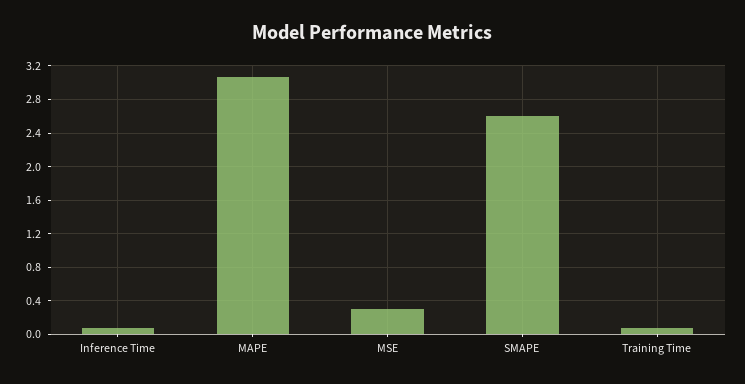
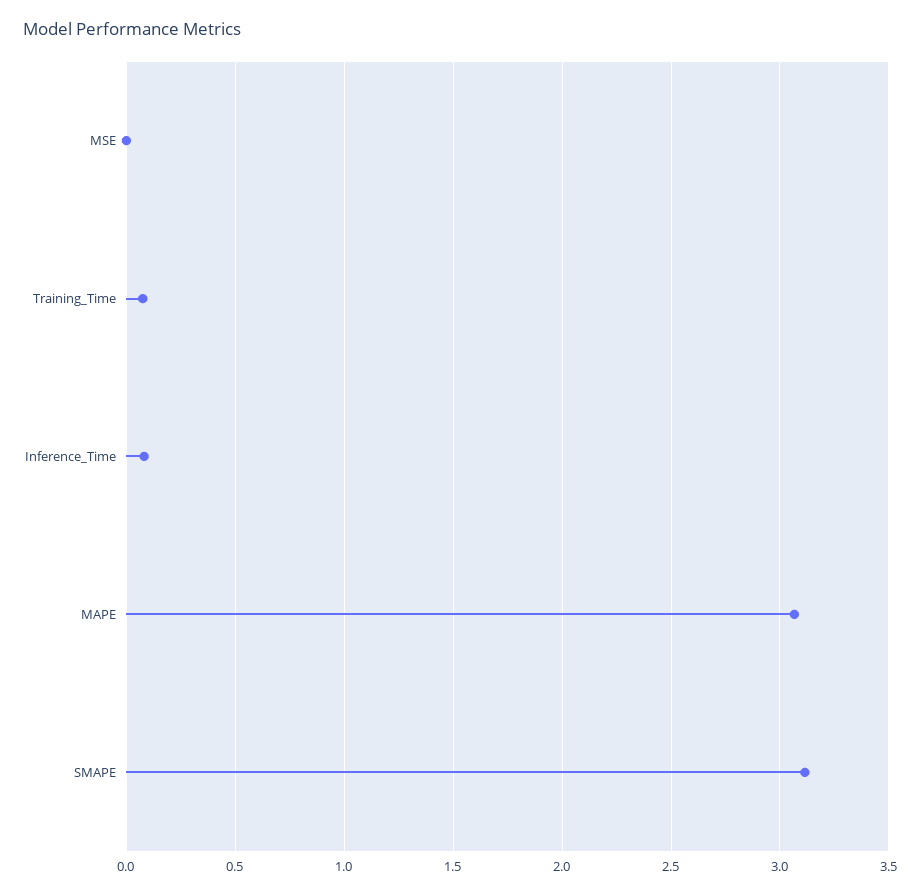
  {
    "Inference Time": 0.1,
    "MAPE": 3.05,
-   "MSE": 0.3,
+   "MSE": 0,
-   "SMAPE": 2.6,
+   "SMAPE": 3.1,
    "Training Time": 0.1
  }

